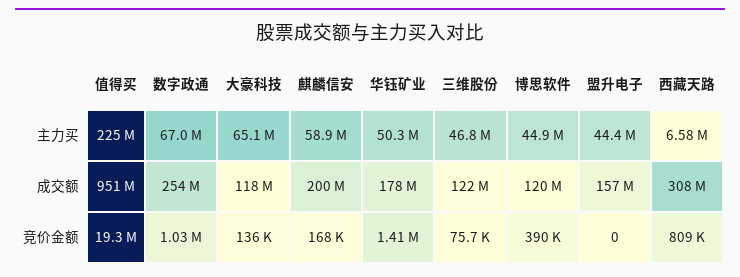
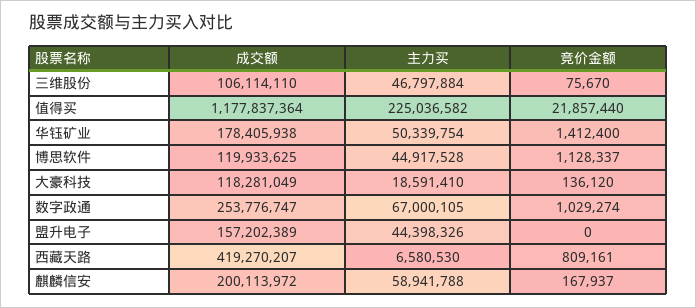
  {
    "值得买": {
      "主力买": 225036582,
-     "成交额": 951000000,
+     "成交额": 1177837364,
-     "竞价金额": 19300000
+     "竞价金额": 21857440
    },
    "数字政通": {
      "主力买": 67000105,
      "成交额": 253776747,
      "竞价金额": 1029274
    },
    "大豪科技": {
-     "主力买": 65100000,
+     "主力买": 18591410,
      "成交额": 118281049,
      "竞价金额": 136120
    },
    "麒麟信安": {
      "主力买": 58941788,
      "成交额": 200113972,
      "竞价金额": 167937
    },
    "华钰矿业": {
      "主力买": 50339754,
      "成交额": 178405938,
      "竞价金额": 1412400
    },
    "三维股份": {
      "主力买": 46797884,
-     "成交额": 122000000,
+     "成交额": 106114110,
      "竞价金额": 75670
    },
    "博思软件": {
      "主力买": 44917528,
      "成交额": 119933625,
-     "竞价金额": 390000
+     "竞价金额": 1128337
    },
    "盟升电子": {
      "主力买": 44398326,
      "成交额": 157202389,
      "竞价金额": 0
    },
    "西藏天路": {
      "主力买": 6580530,
-     "成交额": 308000000,
+     "成交额": 419270207,
      "竞价金额": 809161
    }
  }

